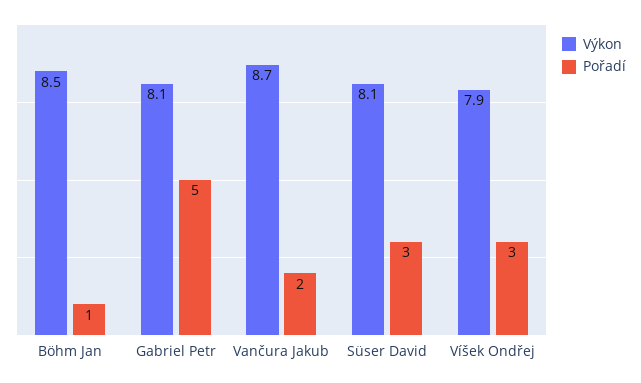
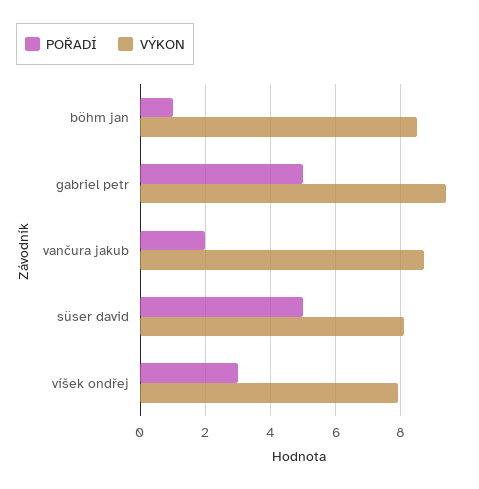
  {
    "Výkon": {
      "Böhm Jan": 8.5,
-     "Gabriel Petr": 8.1,
+     "Gabriel Petr": 9.5,
      "Vančura Jakub": 8.7,
      "Süser David": 8.1,
      "Víšek Ondřej": 7.9
    },
    "Pořadí": {
      "Böhm Jan": 1,
      "Gabriel Petr": 5,
      "Vančura Jakub": 2,
-     "Süser David": 3,
+     "Süser David": 5,
      "Víšek Ondřej": 3
    }
  }

